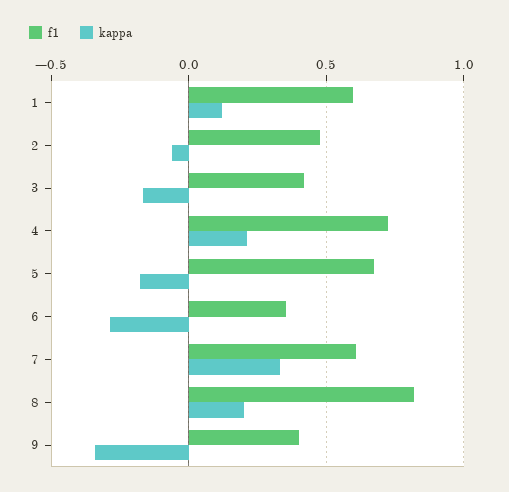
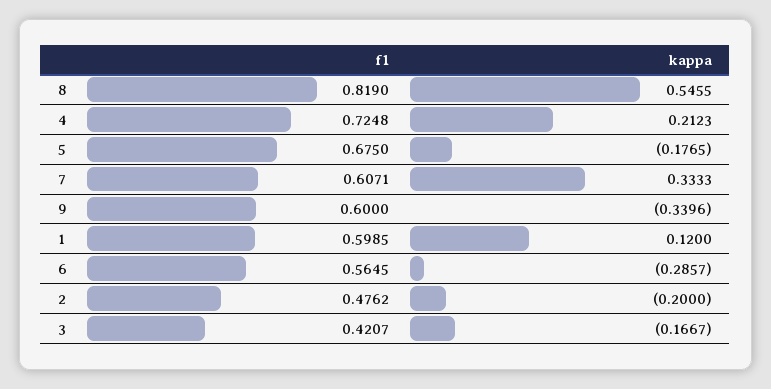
  {
    "f1": {
      "1": 0.5985,
      "2": 0.4762,
      "3": 0.4207,
      "4": 0.7248,
      "5": 0.675,
-     "6": 0.35,
+     "6": 0.5645,
      "7": 0.6071,
      "8": 0.819,
-     "9": 0.4
+     "9": 0.6
    },
    "kappa": {
      "1": 0.12,
-     "2": -0.05,
+     "2": -0.2,
      "3": -0.1667,
      "4": 0.2123,
      "5": -0.1765,
      "6": -0.2857,
      "7": 0.3333,
-     "8": 0.2,
+     "8": 0.5455,
      "9": -0.3396
    }
  }

